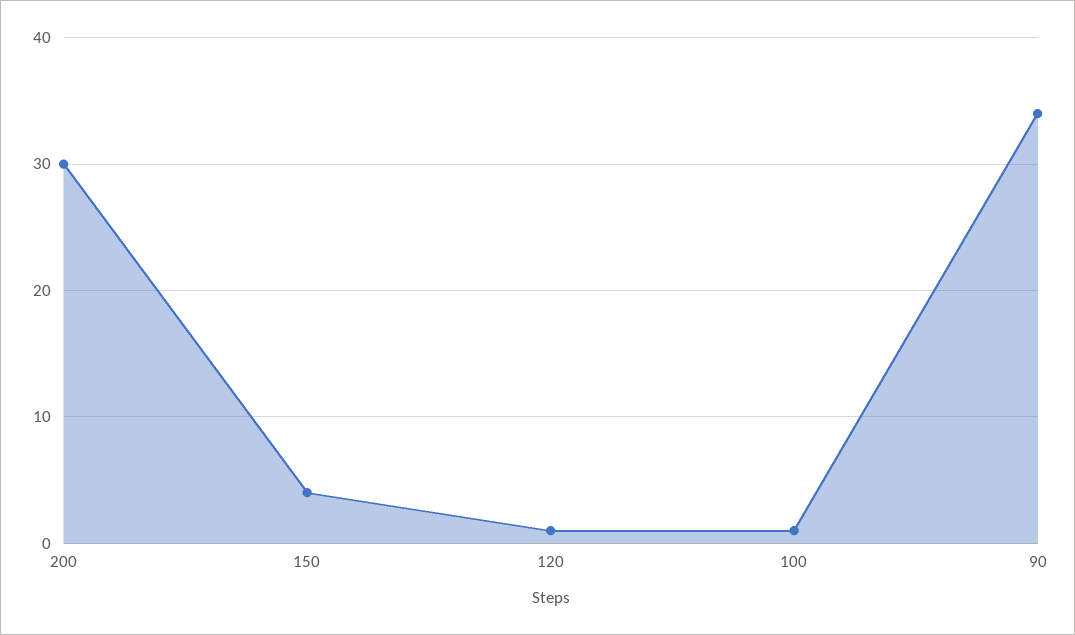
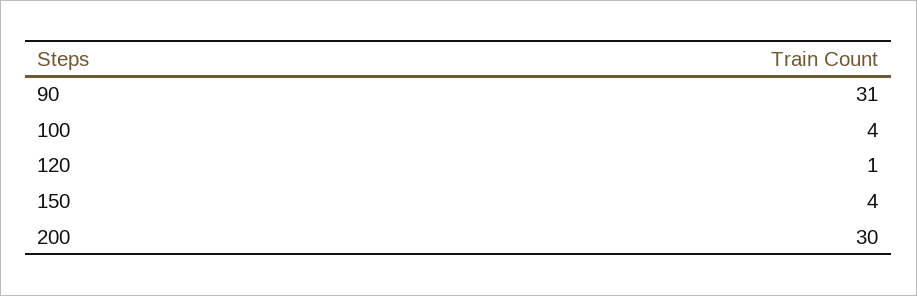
  {
    "200": 30,
    "150": 4,
    "120": 1,
-   "100": 1,
+   "100": 4,
-   "90": 34
+   "90": 31
  }

